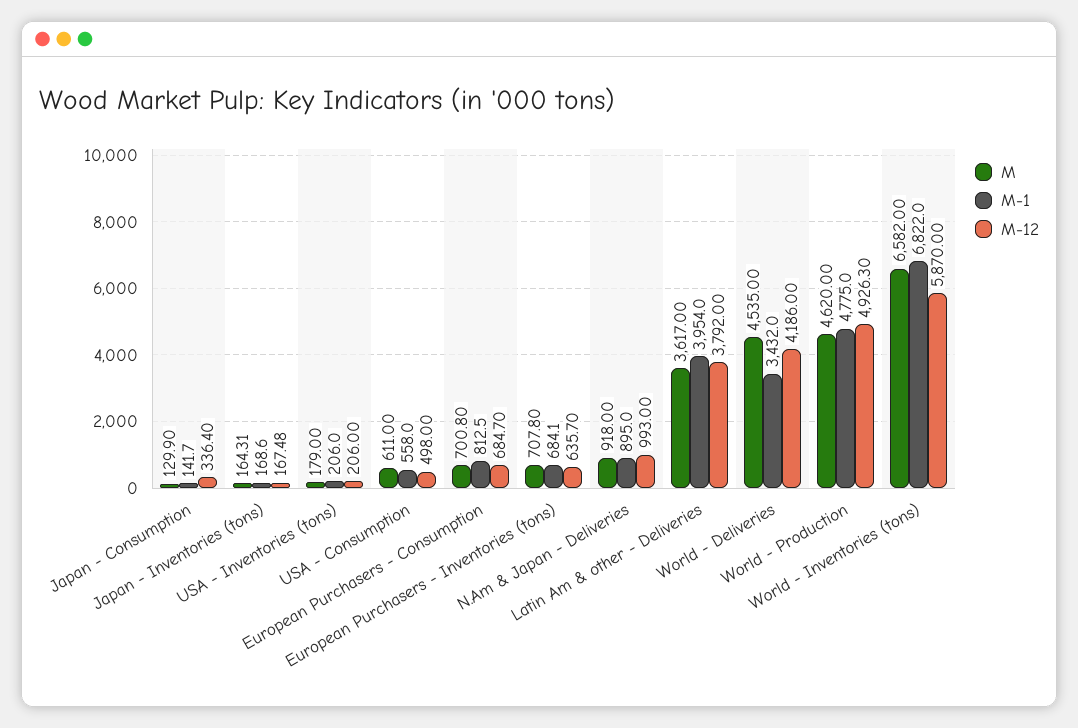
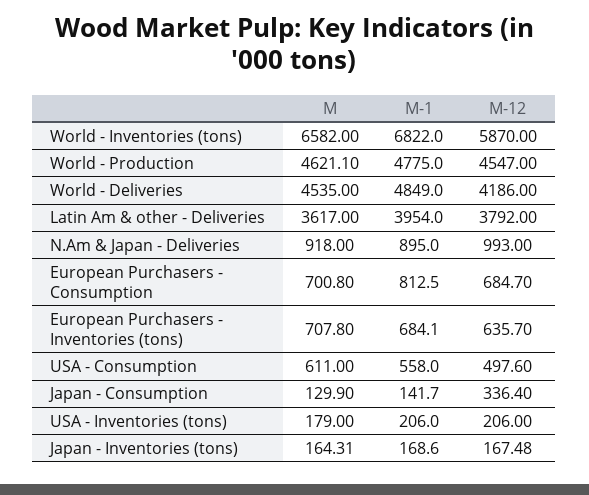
  {
    "M": {
      "Japan - Consumption": 129.9,
      "Japan - Inventories (tons)": 164.31,
      "USA - Inventories (tons)": 179,
      "USA - Consumption": 611,
      "European Purchasers - Consumption": 700.8,
      "European Purchasers - Inventories (tons)": 707.8,
      "N.Am & Japan - Deliveries": 918,
      "Latin Am & other - Deliveries": 3617,
      "World - Deliveries": 4535,
-     "World - Production": 4620,
+     "World - Production": 4621.1,
      "World - Inventories (tons)": 6582
    },
    "M-1": {
      "Japan - Consumption": 141.7,
      "Japan - Inventories (tons)": 168.6,
      "USA - Inventories (tons)": 206,
      "USA - Consumption": 558,
      "European Purchasers - Consumption": 812.5,
      "European Purchasers - Inventories (tons)": 684.1,
      "N.Am & Japan - Deliveries": 895,
      "Latin Am & other - Deliveries": 3954,
-     "World - Deliveries": 3432,
+     "World - Deliveries": 4849,
      "World - Production": 4775,
      "World - Inventories (tons)": 6822
    },
    "M-12": {
      "Japan - Consumption": 336.4,
      "Japan - Inventories (tons)": 167.48,
      "USA - Inventories (tons)": 206,
-     "USA - Consumption": 498,
+     "USA - Consumption": 497.6,
      "European Purchasers - Consumption": 684.7,
      "European Purchasers - Inventories (tons)": 635.7,
      "N.Am & Japan - Deliveries": 993,
      "Latin Am & other - Deliveries": 3792,
      "World - Deliveries": 4186,
-     "World - Production": 4926.3,
+     "World - Production": 4547,
      "World - Inventories (tons)": 5870
    }
  }

